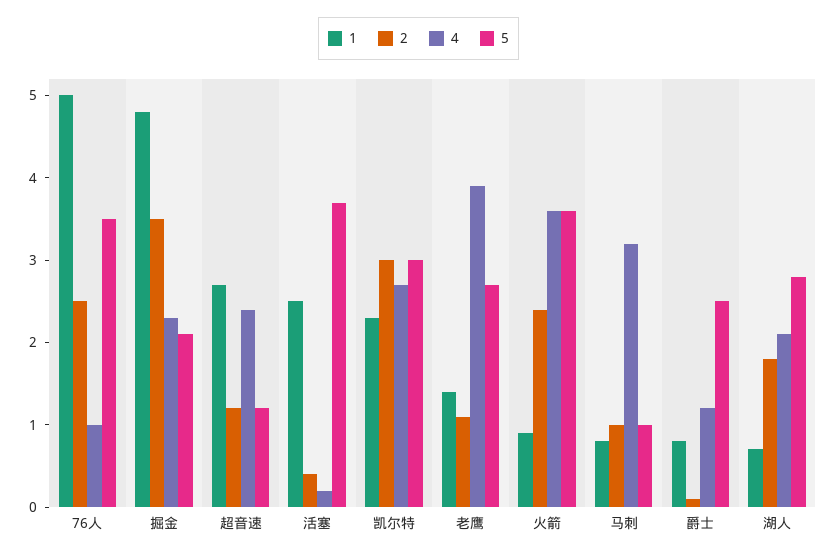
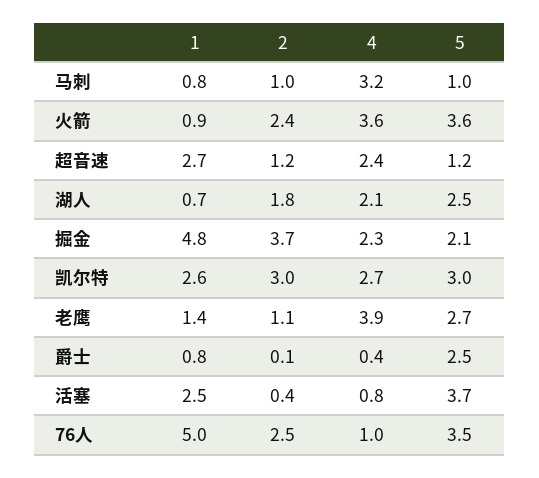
  {
    "1": {
      "76人": 5,
      "掘金": 4.8,
      "超音速": 2.7,
      "活塞": 2.5,
-     "凯尔特": 2.3,
+     "凯尔特": 2.6,
      "老鹰": 1.4,
      "火箭": 0.9,
      "马刺": 0.8,
      "爵士": 0.8,
      "湖人": 0.7
    },
    "2": {
      "76人": 2.5,
-     "掘金": 3.5,
+     "掘金": 3.7,
      "超音速": 1.2,
      "活塞": 0.4,
      "凯尔特": 3,
      "老鹰": 1.1,
      "火箭": 2.4,
      "马刺": 1,
      "爵士": 0.1,
      "湖人": 1.8
    },
    "4": {
      "76人": 1,
      "掘金": 2.3,
      "超音速": 2.4,
-     "活塞": 0.2,
+     "活塞": 0.8,
      "凯尔特": 2.7,
      "老鹰": 3.9,
      "火箭": 3.6,
      "马刺": 3.2,
-     "爵士": 1.2,
+     "爵士": 0.4,
      "湖人": 2.1
    },
    "5": {
      "76人": 3.5,
      "掘金": 2.1,
      "超音速": 1.2,
      "活塞": 3.7,
      "凯尔特": 3,
      "老鹰": 2.7,
      "火箭": 3.6,
      "马刺": 1,
      "爵士": 2.5,
-     "湖人": 2.8
+     "湖人": 2.5
    }
  }

